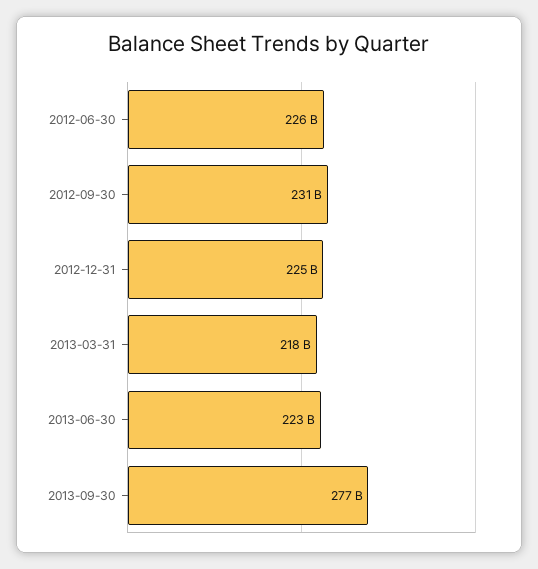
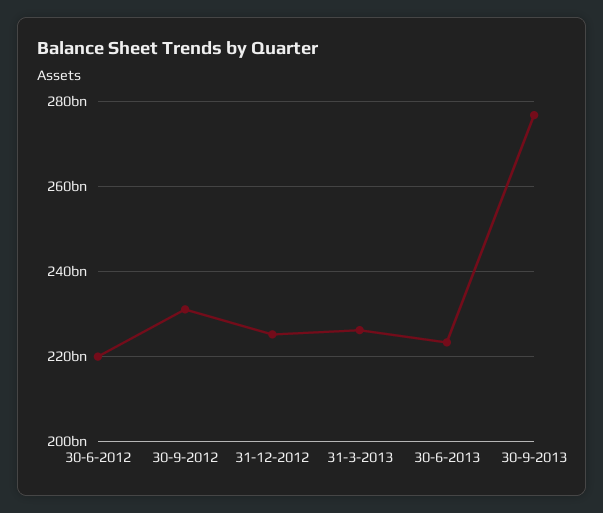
  {
-   "2012-06-30": 226000000000,
+   "2012-06-30": 220000000000,
    "2012-09-30": 231000000000,
    "2012-12-31": 225000000000,
-   "2013-03-31": 218000000000,
+   "2013-03-31": 226000000000,
    "2013-06-30": 223000000000,
    "2013-09-30": 277000000000
  }

